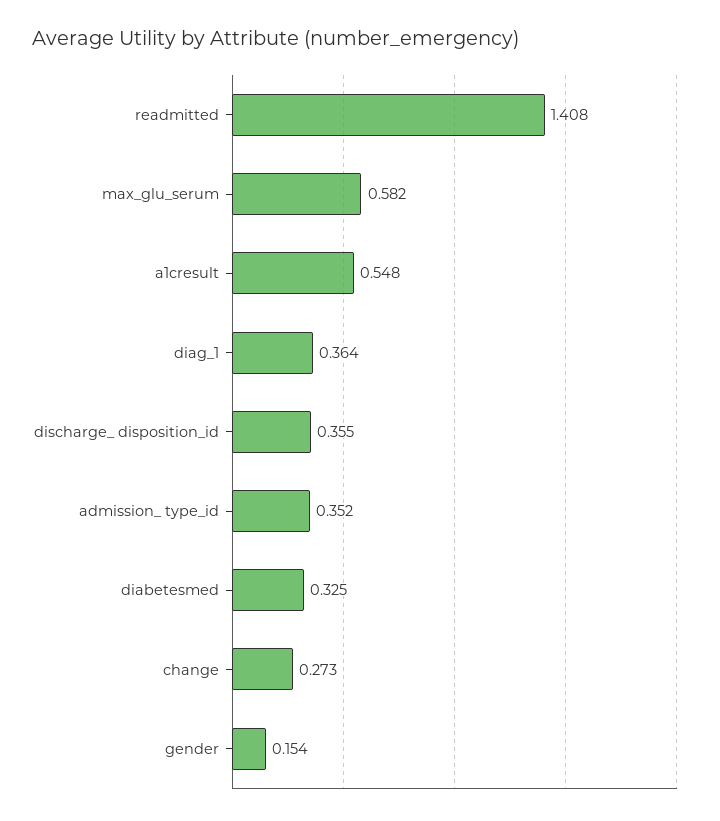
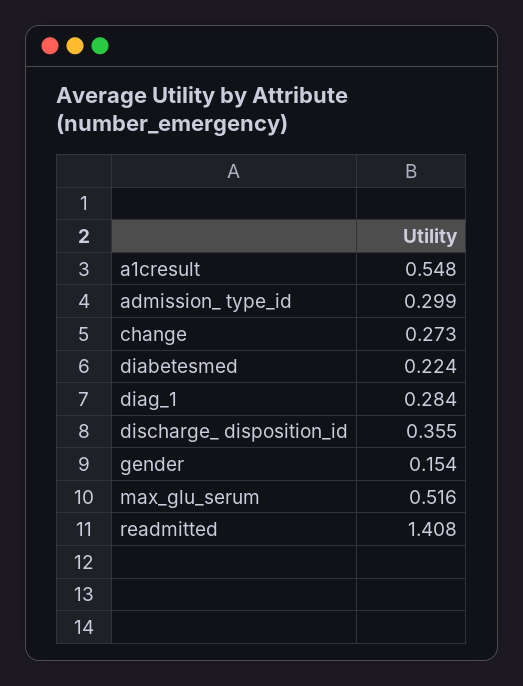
  {
    "readmitted": 1.408,
-   "max_glu_serum": 0.582,
+   "max_glu_serum": 0.516,
    "a1cresult": 0.548,
-   "diag_1": 0.364,
+   "diag_1": 0.284,
    "discharge_ disposition_id": 0.355,
-   "admission_ type_id": 0.352,
+   "admission_ type_id": 0.299,
-   "diabetesmed": 0.325,
+   "diabetesmed": 0.224,
    "change": 0.273,
    "gender": 0.154
  }

